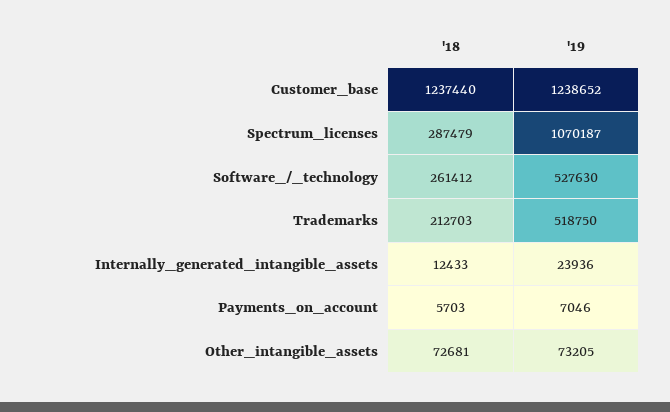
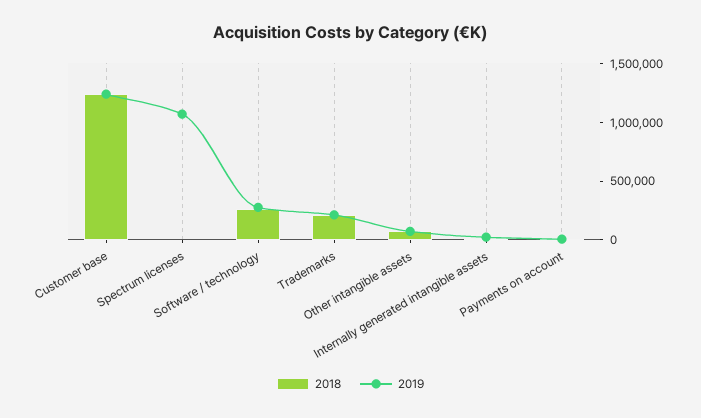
  {
    "'18": {
      "Customer_base": 1237440,
-     "Spectrum_licenses": 287479,
+     "Spectrum_licenses": 0,
      "Software_/_technology": 261412,
      "Trademarks": 212703,
      "Internally_generated_intangible_assets": 12433,
      "Payments_on_account": 5703,
      "Other_intangible_assets": 72681
    },
    "'19": {
      "Customer_base": 1238652,
      "Spectrum_licenses": 1070187,
-     "Software_/_technology": 527630,
+     "Software_/_technology": 300000,
-     "Trademarks": 518750,
+     "Trademarks": 200000,
      "Internally_generated_intangible_assets": 23936,
      "Payments_on_account": 7046,
      "Other_intangible_assets": 73205
    }
  }

